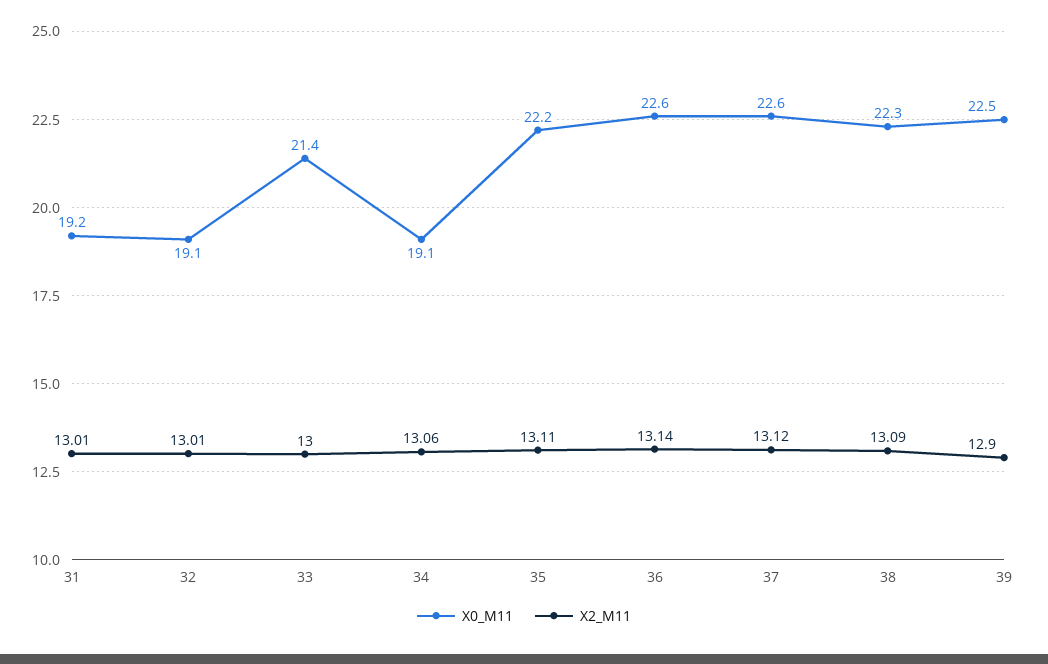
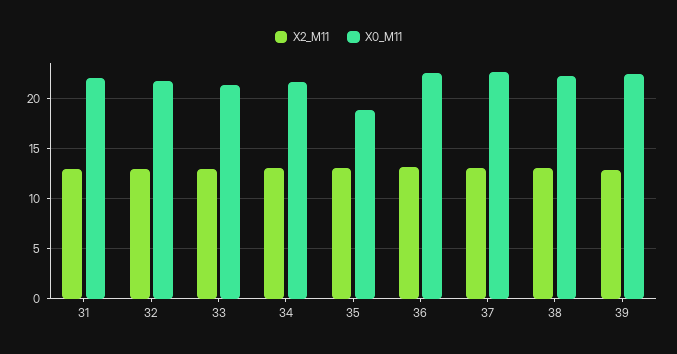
  {
    "X0_M11": {
-     "31": 19.2,
+     "31": 22,
-     "32": 19.1,
+     "32": 22,
      "33": 21.4,
-     "34": 19.1,
+     "34": 22,
-     "35": 22.2,
+     "35": 19,
      "36": 22.6,
      "37": 22.6,
      "38": 22.3,
      "39": 22.5
    },
    "X2_M11": {
      "31": 13.01,
      "32": 13.01,
      "33": 13,
      "34": 13.06,
      "35": 13.11,
      "36": 13.14,
      "37": 13.12,
      "38": 13.09,
      "39": 12.9
    }
  }

